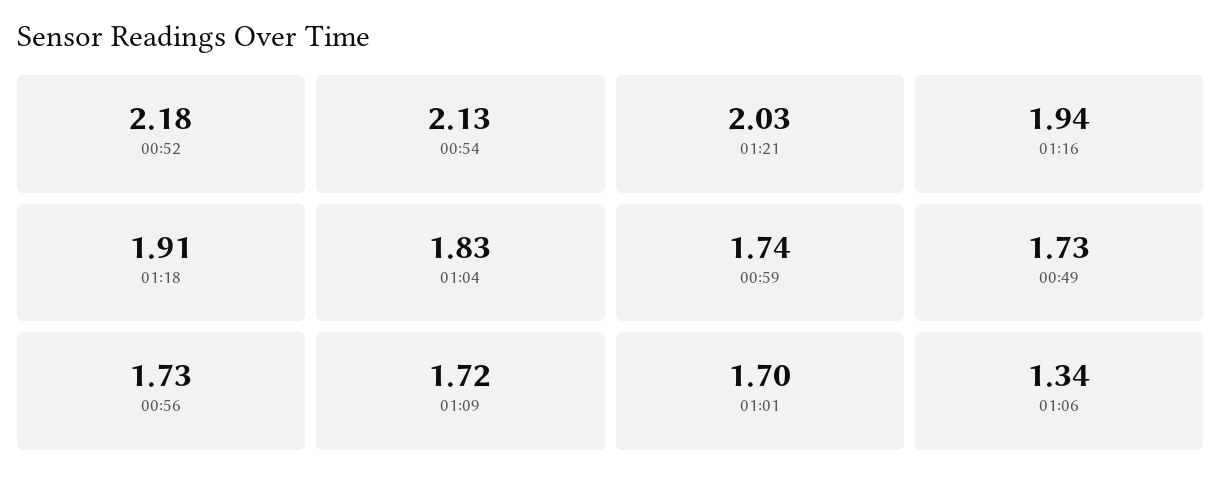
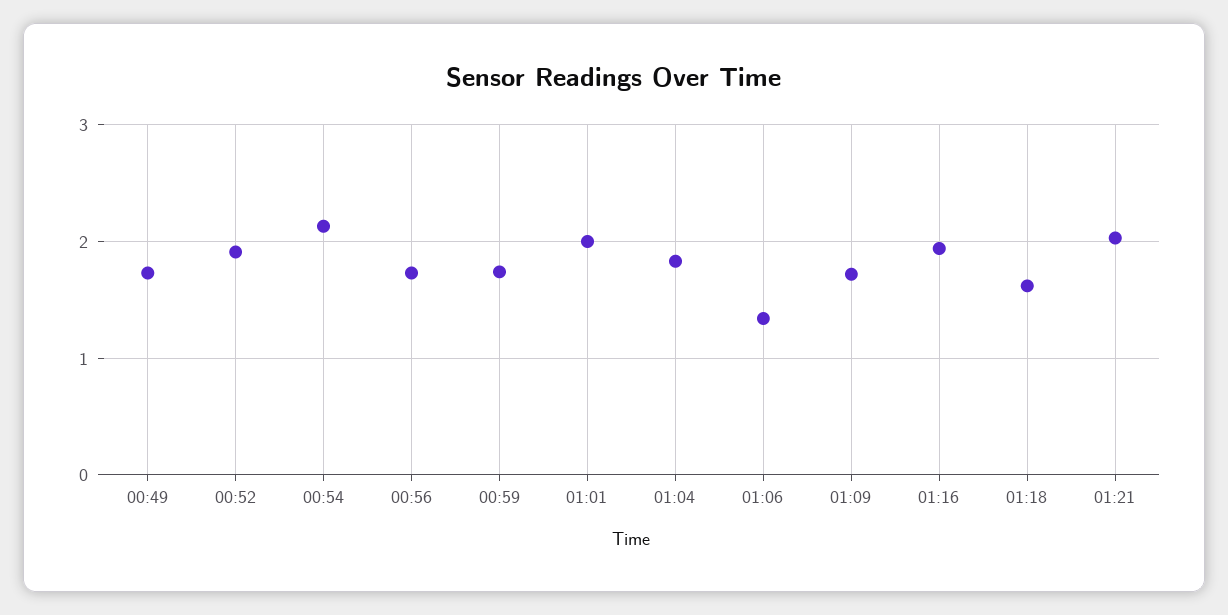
  {
-   "00:52": 2.18,
+   "00:52": 1.9,
    "00:54": 2.13,
    "01:21": 2.03,
    "01:16": 1.94,
-   "01:18": 1.91,
+   "01:18": 1.6,
    "01:04": 1.83,
    "00:59": 1.74,
    "00:49": 1.73,
    "00:56": 1.73,
    "01:09": 1.72,
-   "01:01": 1.7,
+   "01:01": 2,
    "01:06": 1.34
  }

